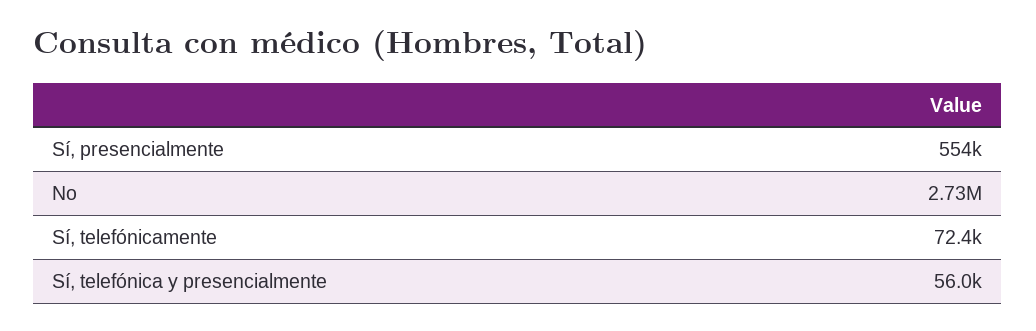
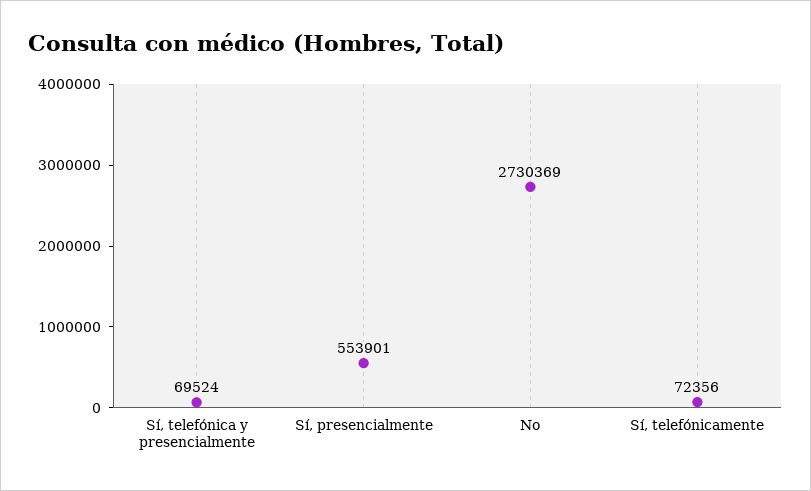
  {
    "Sí, presencialmente": 553901,
    "No": 2730369,
    "Sí, telefónicamente": 72356,
-   "Sí, telefónica y presencialmente": 56000
+   "Sí, telefónica y presencialmente": 69524
  }

